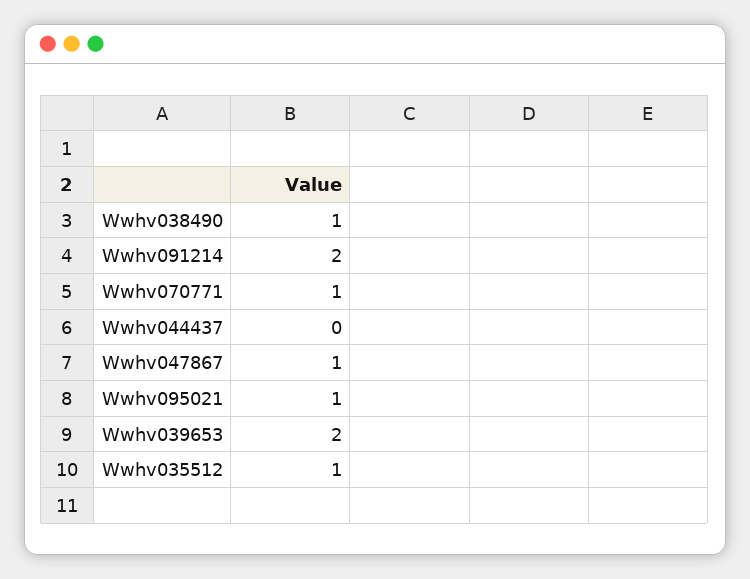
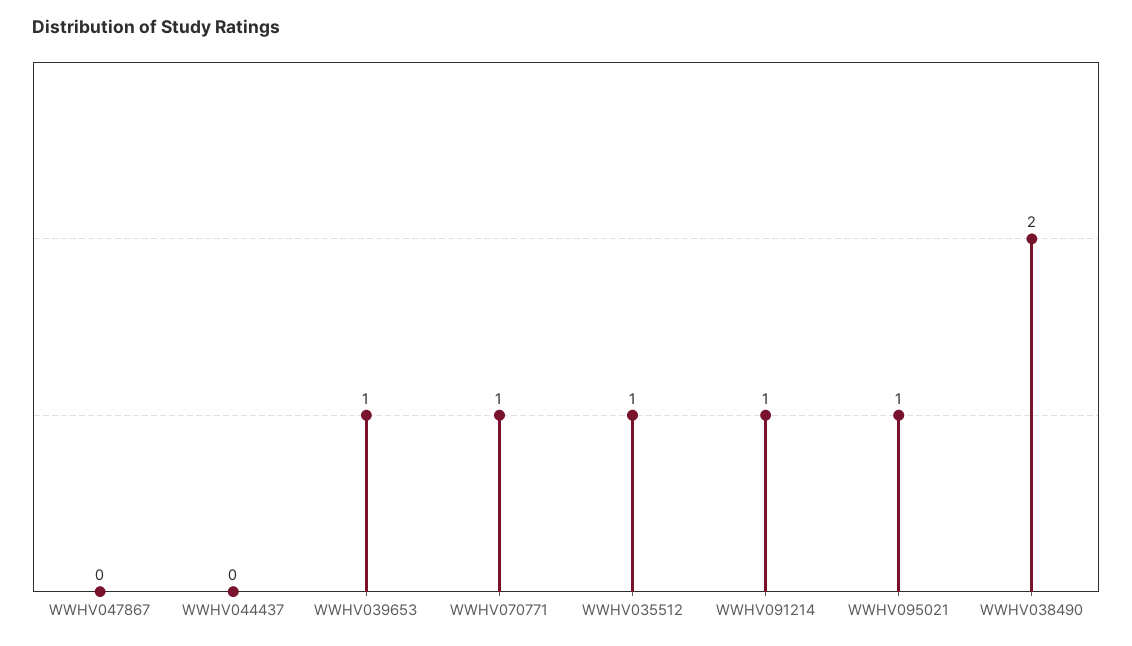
  {
-   "Wwhv038490": 1,
+   "Wwhv038490": 2,
-   "Wwhv091214": 2,
+   "Wwhv091214": 1,
    "Wwhv070771": 1,
    "Wwhv044437": 0,
-   "Wwhv047867": 1,
+   "Wwhv047867": 0,
    "Wwhv095021": 1,
-   "Wwhv039653": 2,
+   "Wwhv039653": 1,
    "Wwhv035512": 1
  }

